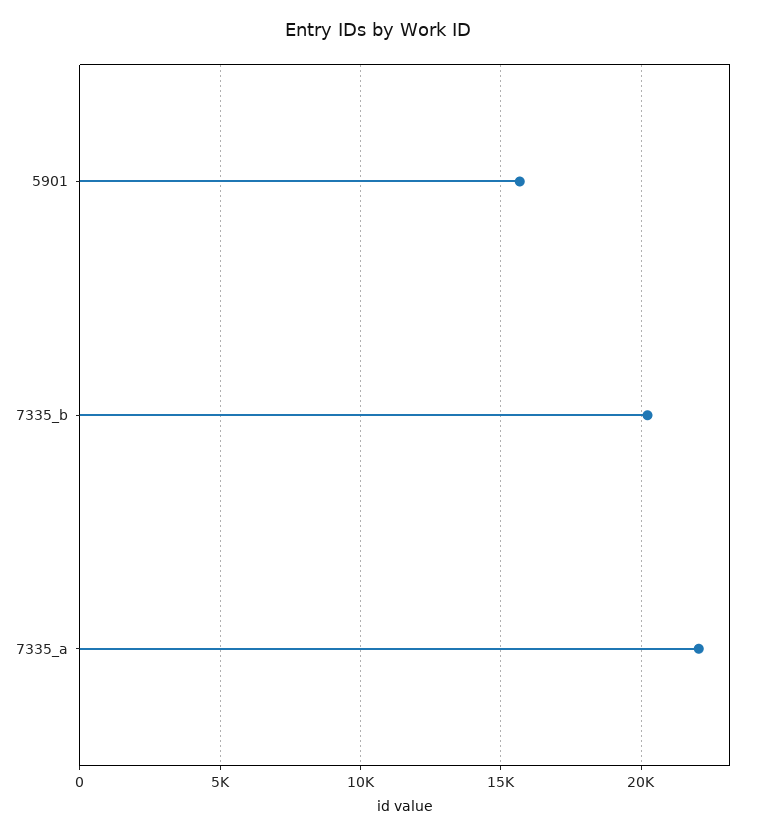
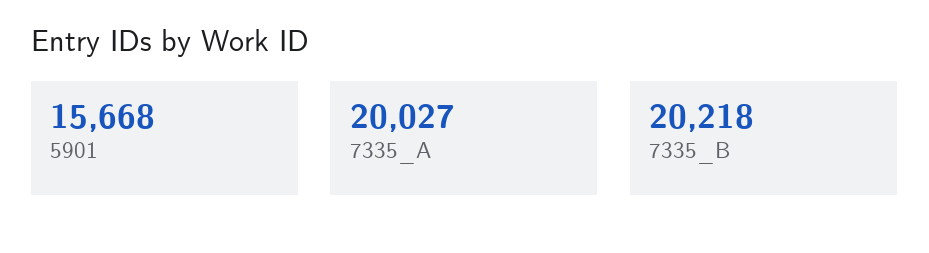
  {
    "5901": 15668,
    "7335_b": 20218,
-   "7335_a": 22000
+   "7335_a": 20027
  }

